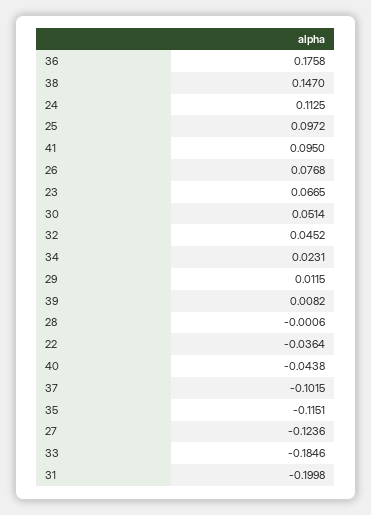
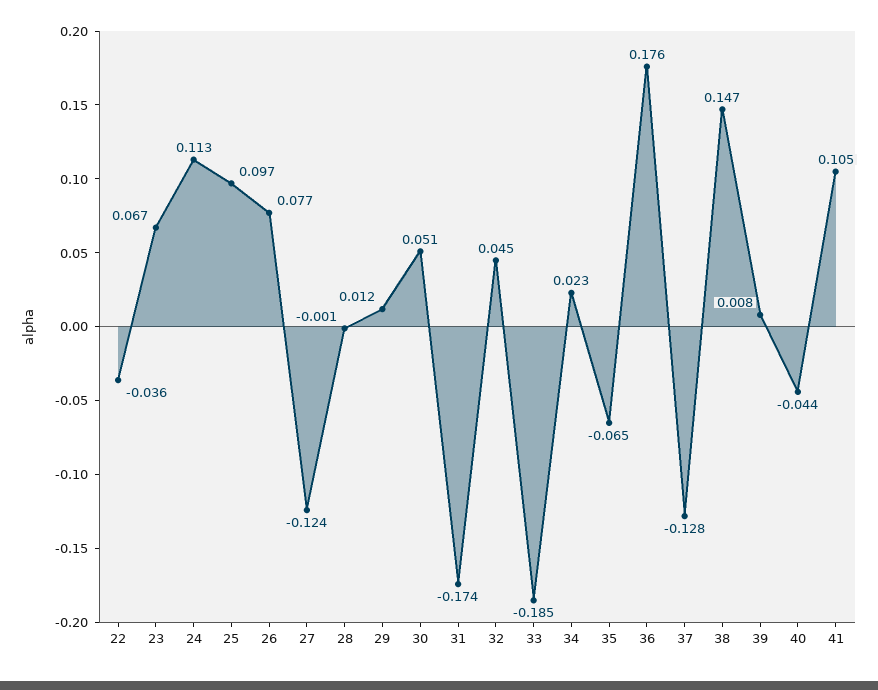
  {
    "36": 0.1758,
    "38": 0.147,
    "24": 0.1125,
    "25": 0.0972,
-   "41": 0.095,
+   "41": 0.105,
    "26": 0.0768,
    "23": 0.0665,
    "30": 0.0514,
    "32": 0.0452,
    "34": 0.0231,
    "29": 0.0115,
    "39": 0.0082,
    "28": -0.0006,
    "22": -0.0364,
    "40": -0.0438,
-   "37": -0.1015,
+   "37": -0.128,
-   "35": -0.1151,
+   "35": -0.065,
    "27": -0.1236,
    "33": -0.1846,
-   "31": -0.1998
+   "31": -0.174
  }

